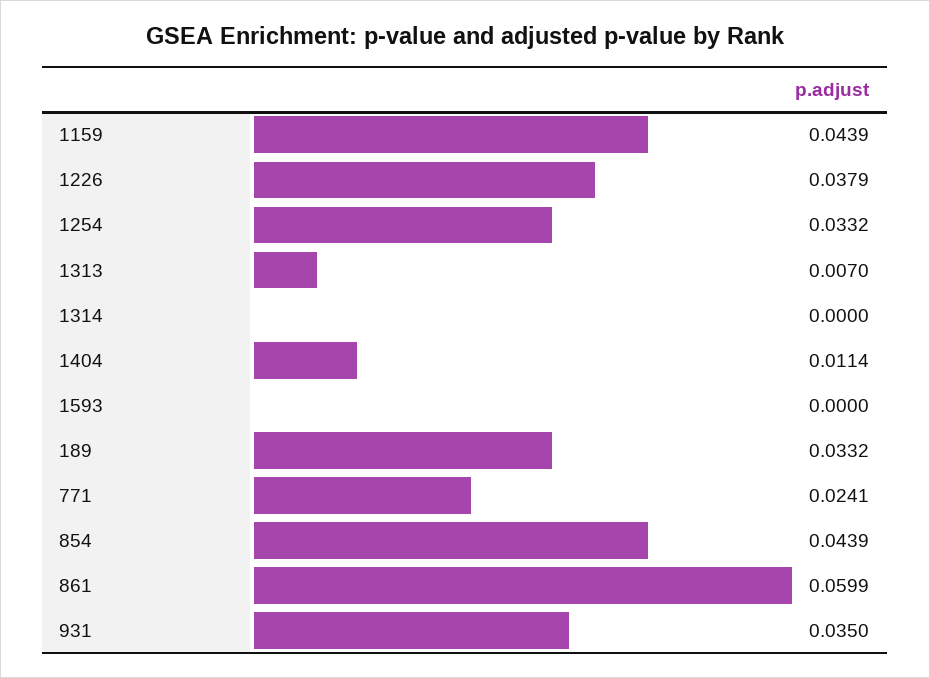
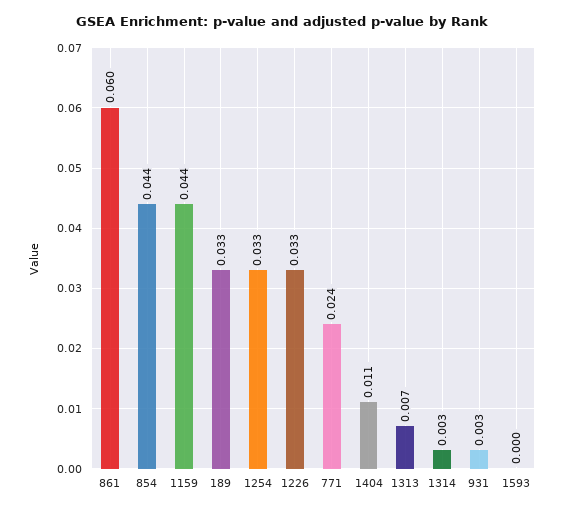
  {
    "1159": 0.0439,
-   "1226": 0.0379,
+   "1226": 0.033,
    "1254": 0.0332,
    "1313": 0.007,
-   "1314": 0,
+   "1314": 0.003,
    "1404": 0.0114,
    "1593": 0,
    "189": 0.0332,
    "771": 0.0241,
    "854": 0.0439,
    "861": 0.0599,
-   "931": 0.035
+   "931": 0.003
  }

